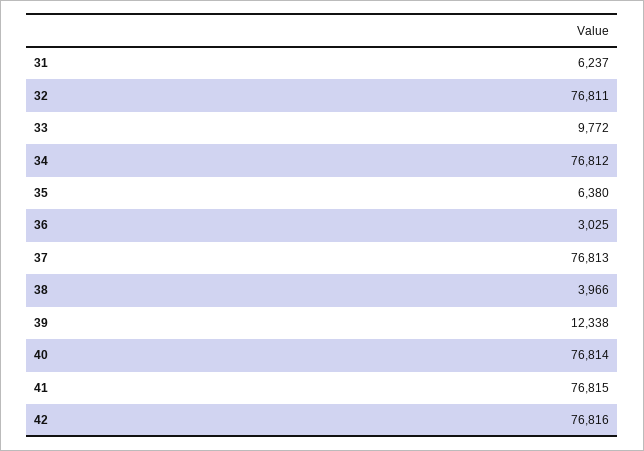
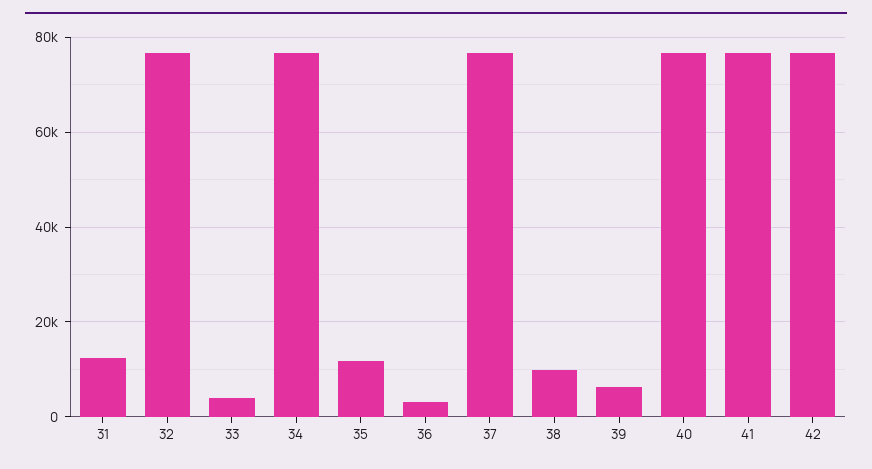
  {
-   "31": 6237,
+   "31": 12000,
    "32": 76811,
-   "33": 9772,
+   "33": 4000,
    "34": 76812,
-   "35": 6380,
+   "35": 12000,
    "36": 3025,
    "37": 76813,
-   "38": 3966,
+   "38": 10000,
-   "39": 12338,
+   "39": 6000,
    "40": 76814,
    "41": 76815,
    "42": 76816
  }

